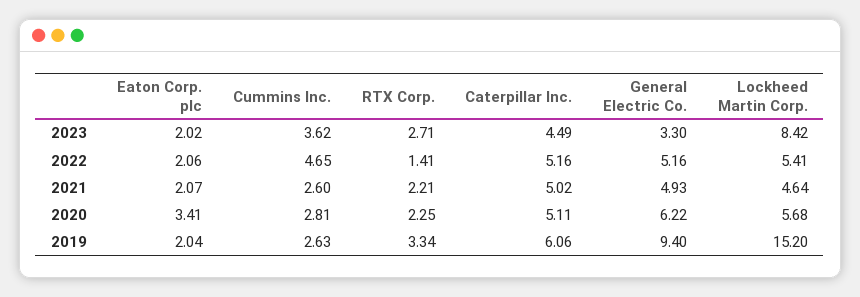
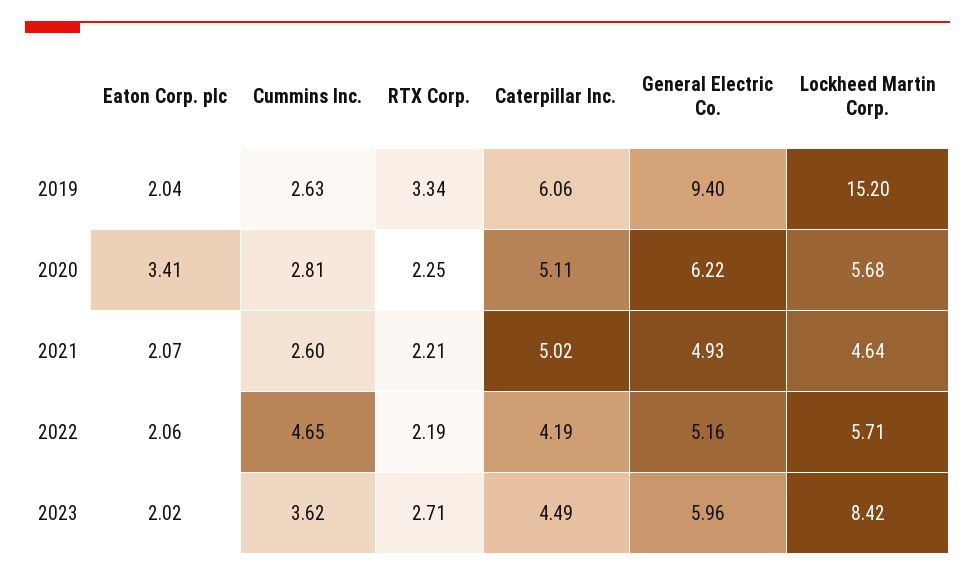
  {
    "Eaton Corp. plc": {
      "2023": 2.02,
      "2022": 2.06,
      "2021": 2.07,
      "2020": 3.41,
      "2019": 2.04
    },
    "Cummins Inc.": {
      "2023": 3.62,
      "2022": 4.65,
      "2021": 2.6,
      "2020": 2.81,
      "2019": 2.63
    },
    "RTX Corp.": {
      "2023": 2.71,
-     "2022": 1.41,
+     "2022": 2.19,
      "2021": 2.21,
      "2020": 2.25,
      "2019": 3.34
    },
    "Caterpillar Inc.": {
      "2023": 4.49,
-     "2022": 5.16,
+     "2022": 4.19,
      "2021": 5.02,
      "2020": 5.11,
      "2019": 6.06
    },
    "General Electric Co.": {
-     "2023": 3.3,
+     "2023": 5.96,
      "2022": 5.16,
      "2021": 4.93,
      "2020": 6.22,
      "2019": 9.4
    },
    "Lockheed Martin Corp.": {
      "2023": 8.42,
-     "2022": 5.41,
+     "2022": 5.71,
      "2021": 4.64,
      "2020": 5.68,
      "2019": 15.2
    }
  }

